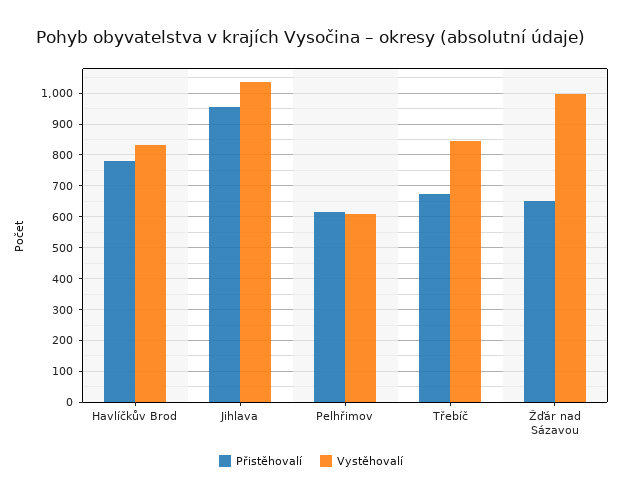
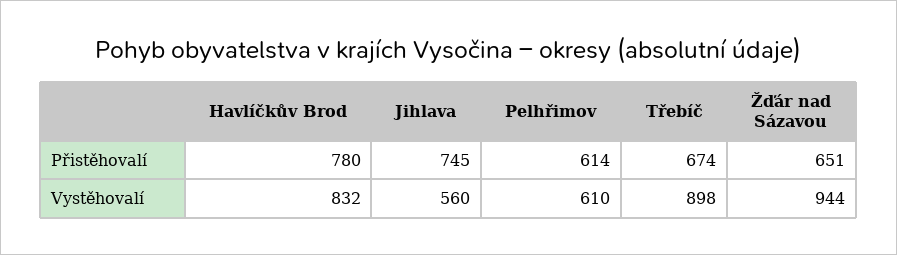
  {
    "Přistěhovalí": {
      "Havlíčkův Brod": 780,
-     "Jihlava": 960,
+     "Jihlava": 745,
      "Pelhřimov": 614,
      "Třebíč": 674,
      "Žďár nad Sázavou": 651
    },
    "Vystěhovalí": {
      "Havlíčkův Brod": 832,
-     "Jihlava": 1040,
+     "Jihlava": 560,
      "Pelhřimov": 610,
-     "Třebíč": 840,
+     "Třebíč": 898,
-     "Žďár nad Sázavou": 1000
+     "Žďár nad Sázavou": 944
    }
  }

